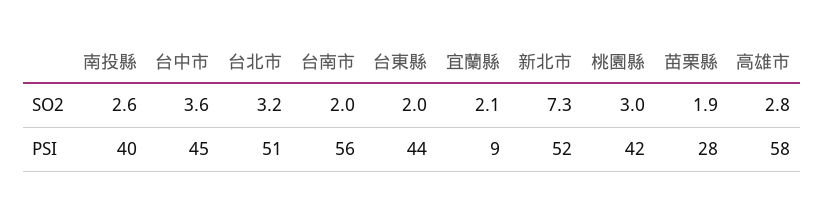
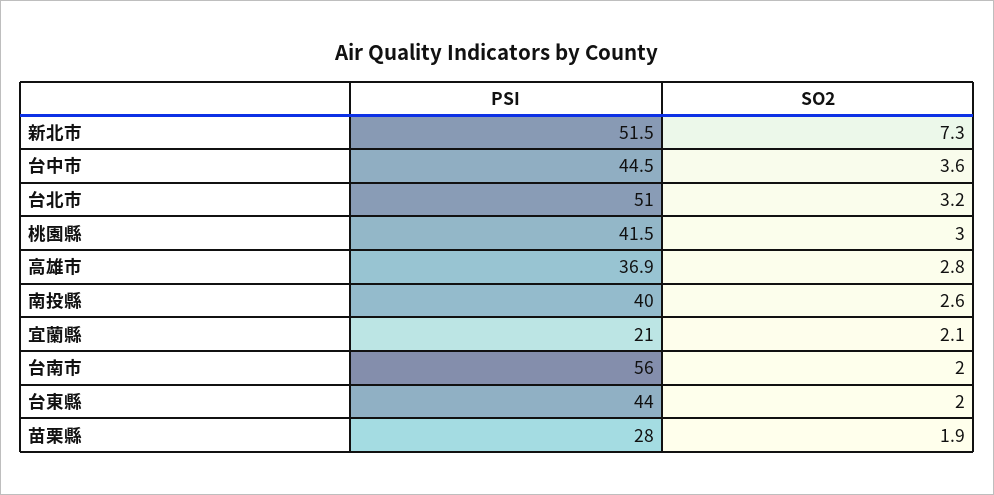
  {
    "南投縣": {
      "SO2": 2.6,
      "PSI": 40
    },
    "台中市": {
      "SO2": 3.6,
      "PSI": 44.5
    },
    "台北市": {
      "SO2": 3.2,
      "PSI": 51
    },
    "台南市": {
      "SO2": 2,
      "PSI": 56
    },
    "台東縣": {
      "SO2": 2,
      "PSI": 44
    },
    "宜蘭縣": {
      "SO2": 2.1,
-     "PSI": 9
+     "PSI": 21
    },
    "新北市": {
      "SO2": 7.3,
      "PSI": 51.5
    },
    "桃園縣": {
      "SO2": 3,
      "PSI": 41.5
    },
    "苗栗縣": {
      "SO2": 1.9,
      "PSI": 28
    },
    "高雄市": {
      "SO2": 2.8,
-     "PSI": 58
+     "PSI": 36.9
    }
  }

